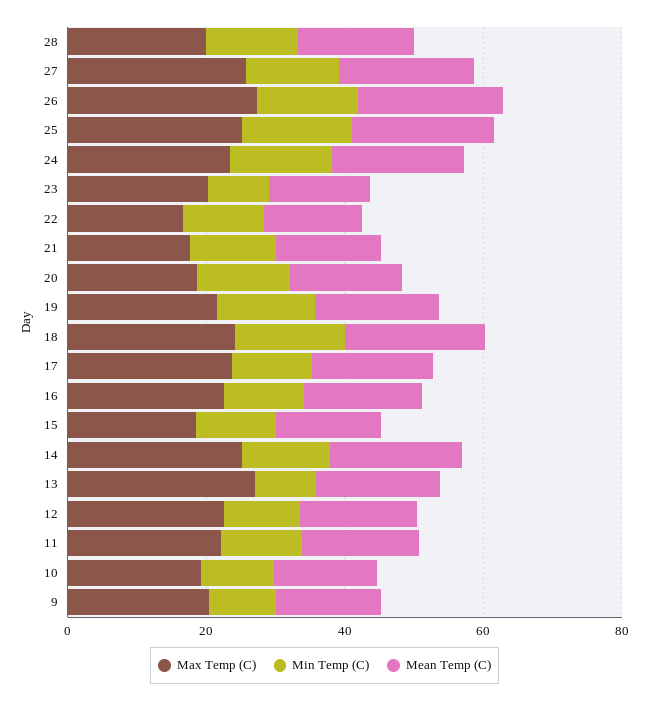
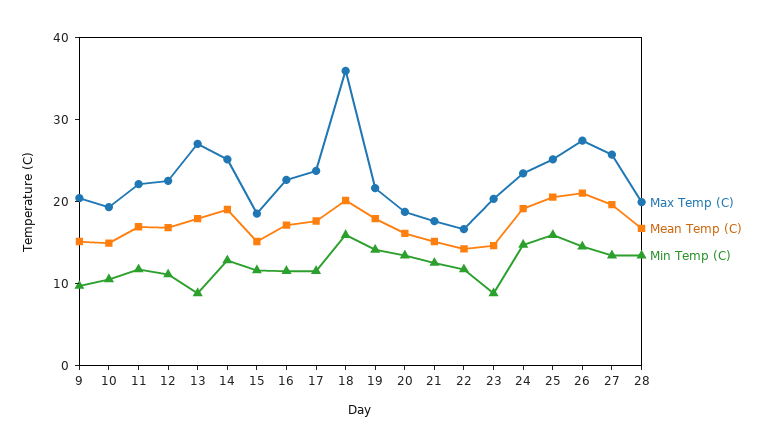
  {
    "Max Temp (C)": {
      "28": 20,
      "27": 26,
      "26": 28,
      "25": 26,
      "24": 24,
      "23": 20,
      "22": 16,
      "21": 18,
      "20": 18,
      "19": 22,
-     "18": 25,
+     "18": 36,
      "17": 24,
      "16": 22,
      "15": 18,
      "14": 26,
      "13": 28,
      "12": 22,
      "11": 22,
      "10": 20,
      "9": 20
    },
    "Min Temp (C)": {
      "28": 14,
      "27": 14,
      "26": 14,
      "25": 16,
      "24": 14,
      "23": 8,
      "22": 12,
      "21": 12,
      "20": 14,
      "19": 14,
      "18": 16,
      "17": 12,
      "16": 12,
      "15": 12,
      "14": 12,
      "13": 8,
      "12": 12,
      "11": 12,
      "10": 10,
      "9": 10
    },
    "Mean Temp (C)": {
      "28": 16,
      "27": 20,
      "26": 22,
      "25": 20,
      "24": 20,
      "23": 14,
      "22": 14,
      "21": 16,
      "20": 16,
      "19": 18,
      "18": 20,
      "17": 18,
      "16": 18,
      "15": 16,
      "14": 20,
      "13": 18,
      "12": 16,
      "11": 16,
      "10": 14,
      "9": 16
    }
  }

